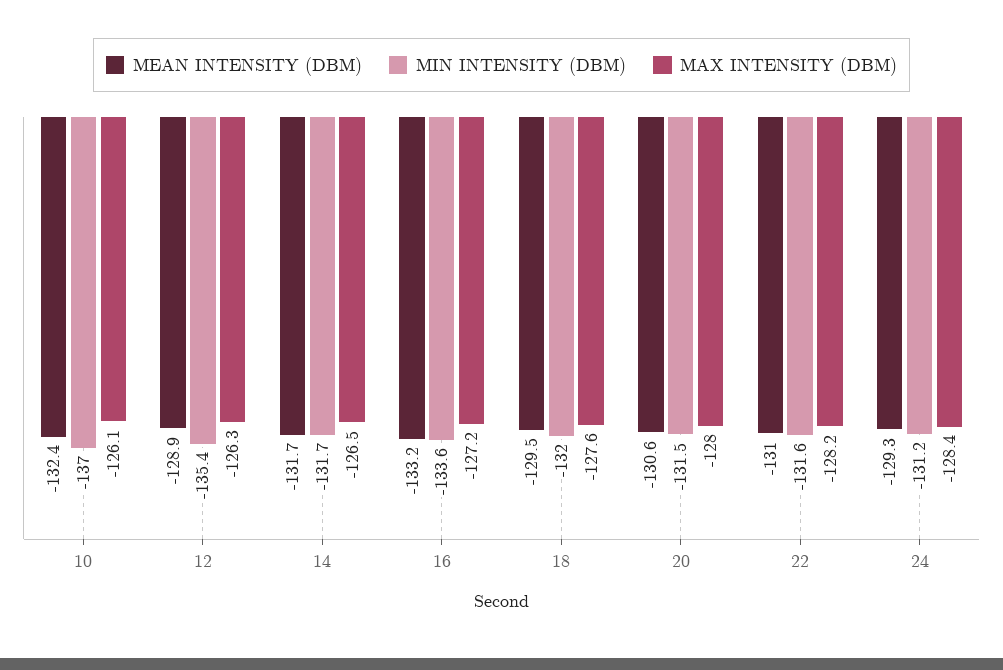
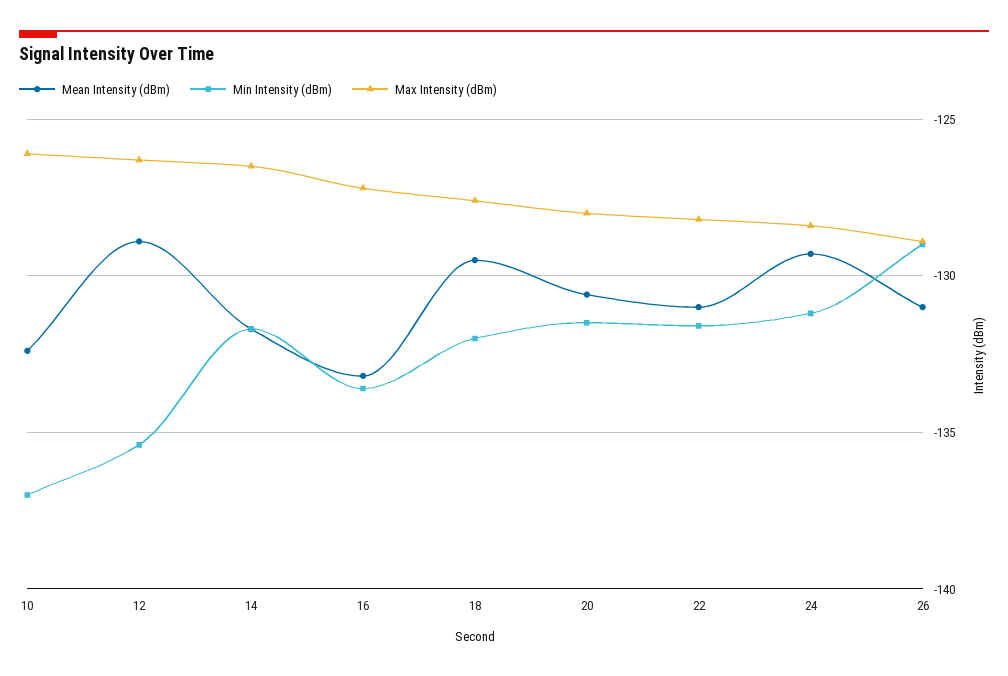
  {
    "MEAN INTENSITY (DBM)": {
      "10": -132.4,
      "12": -128.9,
      "14": -131.7,
      "16": -133.2,
      "18": -129.5,
      "20": -130.6,
      "22": -131,
-     "24": -129.3
+     "24": -129.3,
+     "26": -131
    },
    "MIN INTENSITY (DBM)": {
      "10": -137,
      "12": -135.4,
      "14": -131.7,
      "16": -133.6,
      "18": -132,
      "20": -131.5,
      "22": -131.6,
-     "24": -131.2
+     "24": -131.2,
+     "26": -129
    },
    "MAX INTENSITY (DBM)": {
      "10": -126.1,
      "12": -126.3,
      "14": -126.5,
      "16": -127.2,
      "18": -127.6,
      "20": -128,
      "22": -128.2,
-     "24": -128.4
+     "24": -128.4,
+     "26": -129
    }
  }

